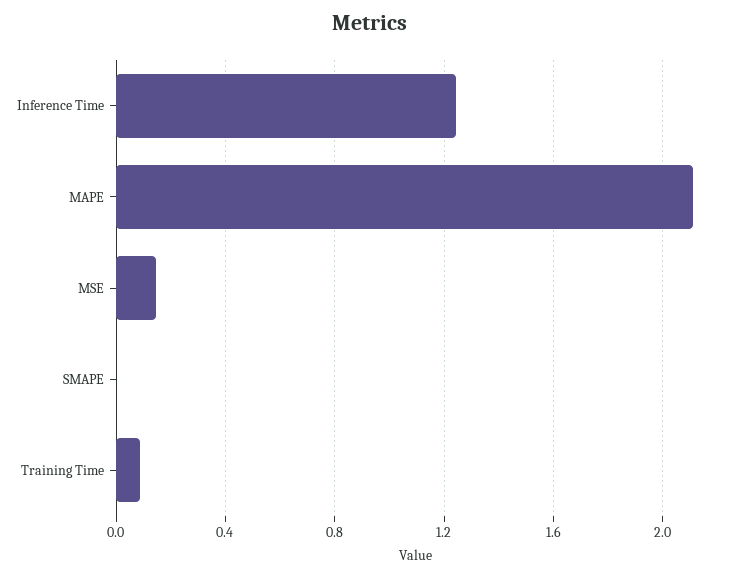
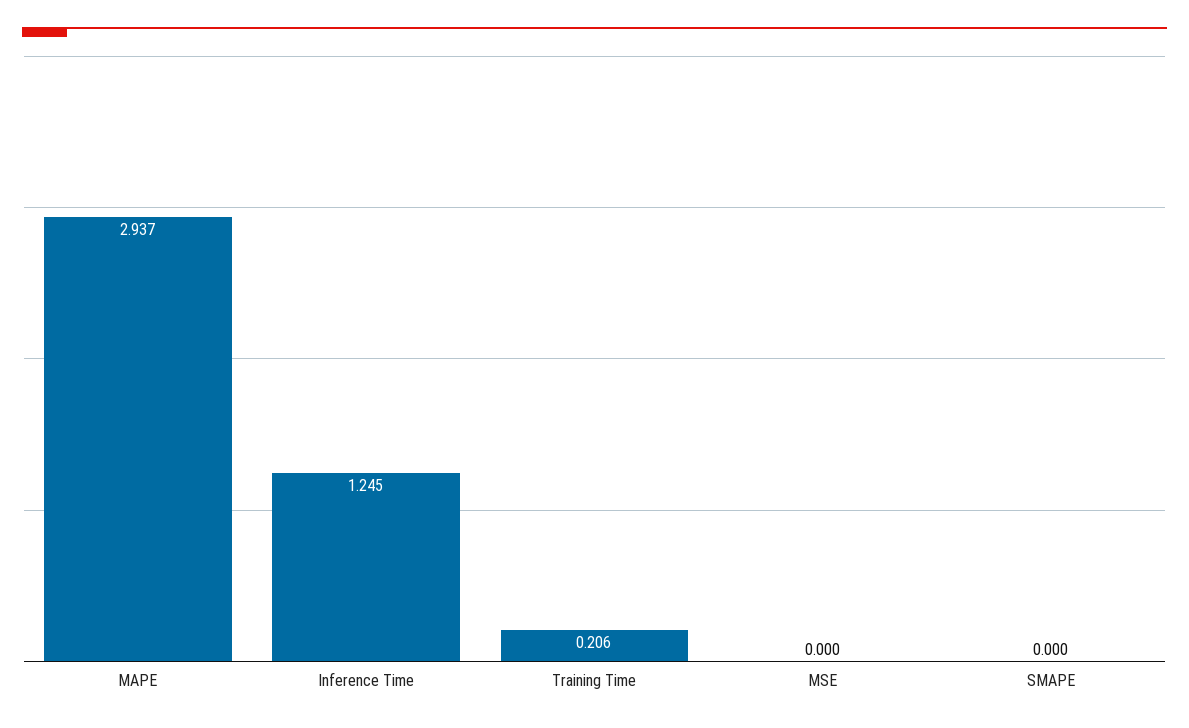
  {
    "Inference Time": 1.245,
-   "MAPE": 2.1,
+   "MAPE": 2.937,
-   "MSE": 0.15,
+   "MSE": 0,
    "SMAPE": 0,
-   "Training Time": 0.1
+   "Training Time": 0.206
  }

